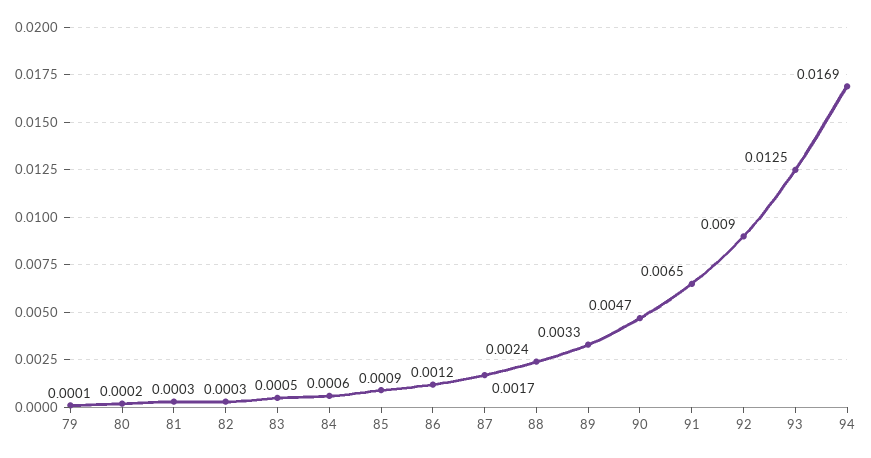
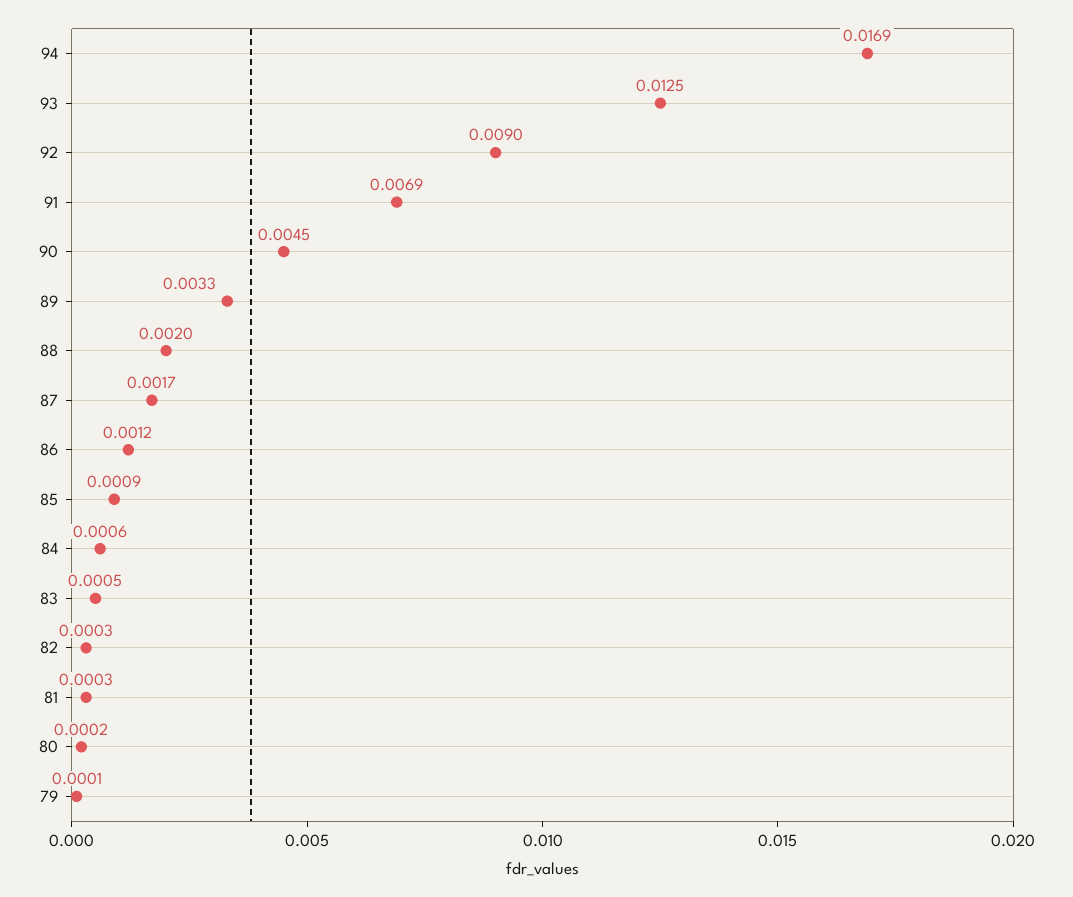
  {
    "79": 0.0001,
    "80": 0.0002,
    "81": 0.0003,
    "82": 0.0003,
    "83": 0.0005,
    "84": 0.0006,
    "85": 0.0009,
    "86": 0.0012,
    "87": 0.0017,
-   "88": 0.0024,
+   "88": 0.002,
    "89": 0.0033,
-   "90": 0.0047,
+   "90": 0.0045,
-   "91": 0.0065,
+   "91": 0.0069,
    "92": 0.009,
    "93": 0.0125,
    "94": 0.0169
  }

